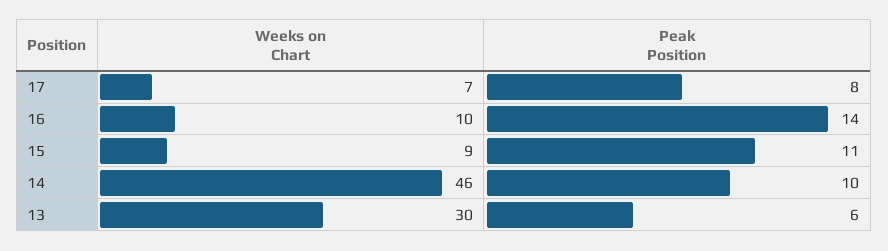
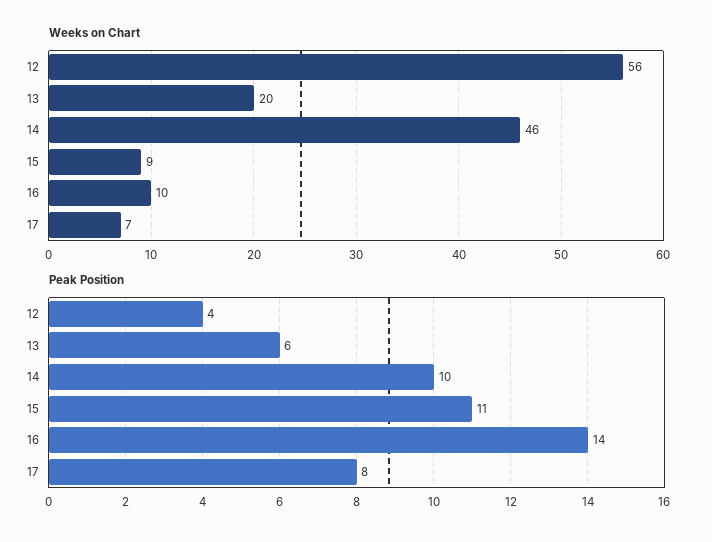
  {
    "Weeks on Chart": {
      "17": 7,
      "16": 10,
      "15": 9,
      "14": 46,
-     "13": 30
+     "13": 20,
+     "12": 56
    },
    "Peak Position": {
      "17": 8,
      "16": 14,
      "15": 11,
      "14": 10,
-     "13": 6
+     "13": 6,
+     "12": 4
    }
  }

